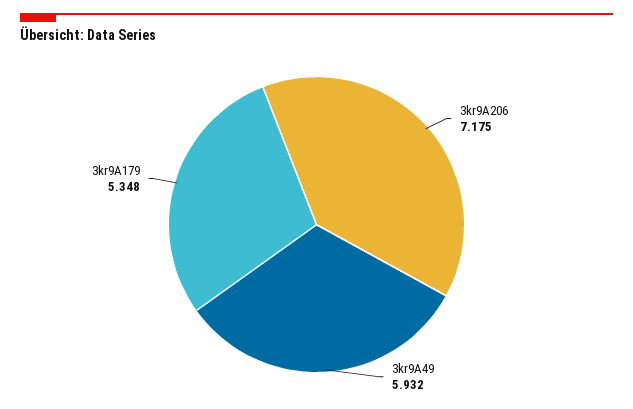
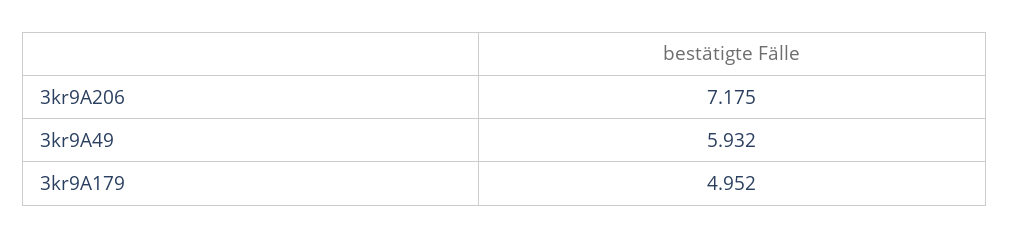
  {
    "3kr9A206": 7.175,
    "3kr9A49": 5.932,
-   "3kr9A179": 5.348
+   "3kr9A179": 4.952
  }

